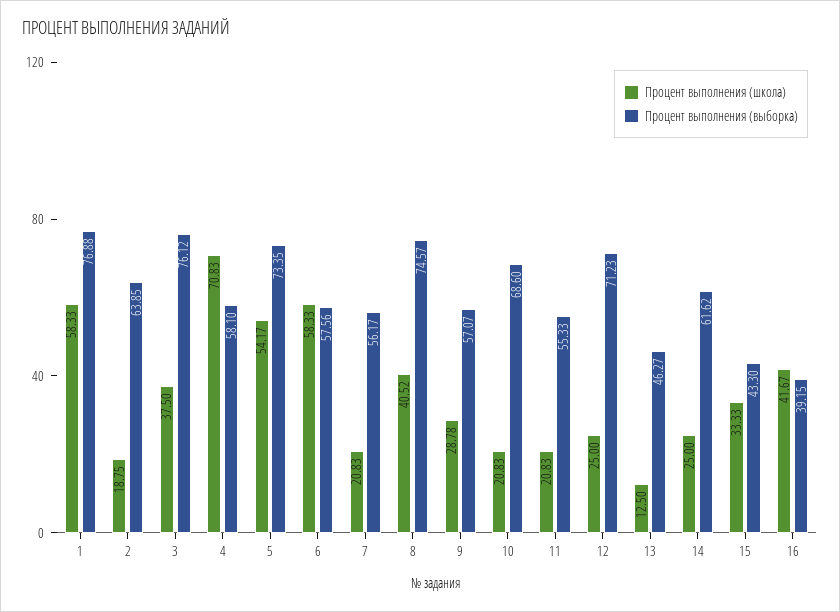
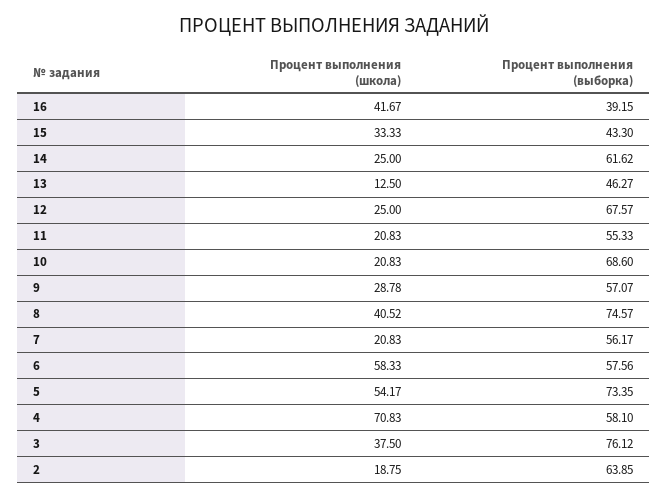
  {
    "Процент выполнения (школа)": {
-     "1": 58.33,
      "2": 18.75,
      "3": 37.5,
      "4": 70.83,
      "5": 54.17,
      "6": 58.33,
      "7": 20.83,
      "8": 40.52,
      "9": 28.78,
      "10": 20.83,
      "11": 20.83,
      "12": 25,
      "13": 12.5,
      "14": 25,
      "15": 33.33,
      "16": 41.67
    },
    "Процент выполнения (выборка)": {
-     "1": 76.88,
      "2": 63.85,
      "3": 76.12,
      "4": 58.1,
      "5": 73.35,
      "6": 57.56,
      "7": 56.17,
      "8": 74.57,
      "9": 57.07,
      "10": 68.6,
      "11": 55.33,
-     "12": 71.23,
+     "12": 67.57,
      "13": 46.27,
      "14": 61.62,
      "15": 43.3,
      "16": 39.15
    }
  }

